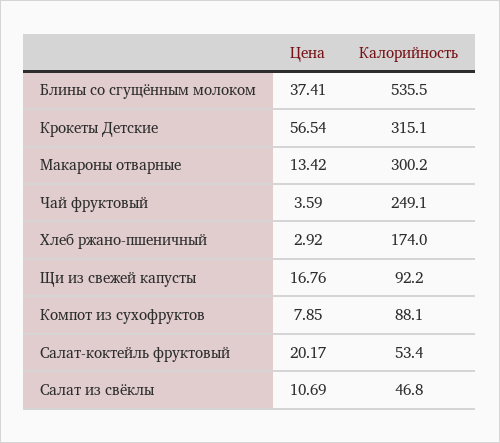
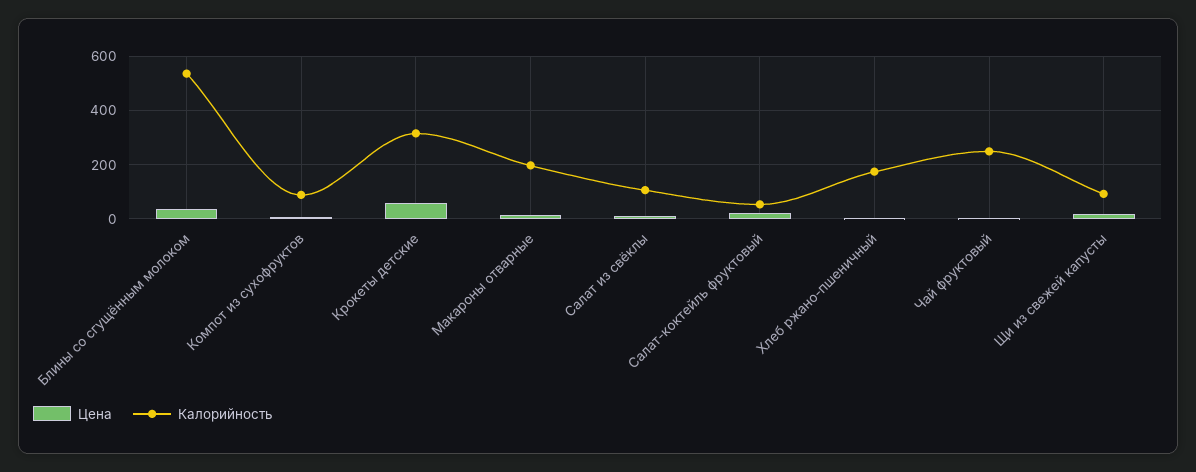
  {
    "Цена": {
      "Блины со сгущённым молоком": 37.41,
      "Крокеты Детские": 56.54,
      "Макароны отварные": 13.42,
      "Чай фруктовый": 3.59,
      "Хлеб ржано-пшеничный": 2.92,
      "Щи из свежей капусты": 16.76,
      "Компот из сухофруктов": 7.85,
      "Салат-коктейль фруктовый": 20.17,
      "Салат из свёклы": 10.69
    },
    "Калорийность": {
      "Блины со сгущённым молоком": 535.5,
      "Крокеты Детские": 315.1,
-     "Макароны отварные": 300.2,
+     "Макароны отварные": 200,
      "Чай фруктовый": 249.1,
      "Хлеб ржано-пшеничный": 174,
      "Щи из свежей капусты": 92.2,
      "Компот из сухофруктов": 88.1,
      "Салат-коктейль фруктовый": 53.4,
-     "Салат из свёклы": 46.8
+     "Салат из свёклы": 100
    }
  }

